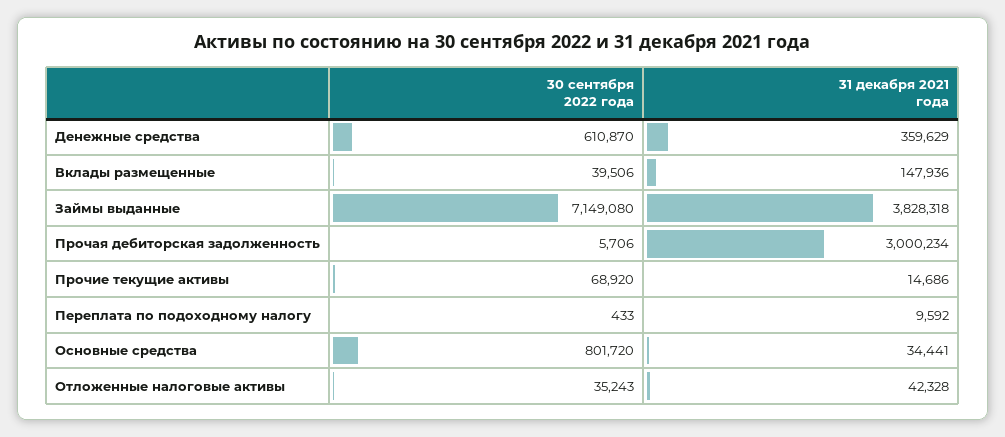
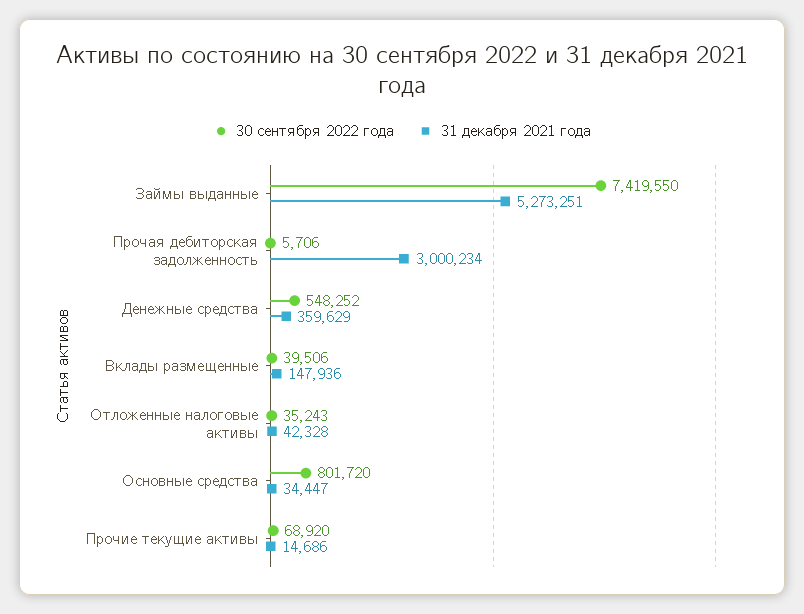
  {
    "30 сентября 2022 года": {
-     "Денежные средства": 610870,
+     "Денежные средства": 548252,
      "Вклады размещенные": 39506,
-     "Займы выданные": 7149080,
+     "Займы выданные": 7419550,
      "Прочая дебиторская задолженность": 5706,
      "Прочие текущие активы": 68920,
-     "Переплата по подоходному налогу": 433,
      "Основные средства": 801720,
      "Отложенные налоговые активы": 35243
    },
    "31 декабря 2021 года": {
      "Денежные средства": 359629,
      "Вклады размещенные": 147936,
-     "Займы выданные": 3828318,
+     "Займы выданные": 5273251,
      "Прочая дебиторская задолженность": 3000234,
      "Прочие текущие активы": 14686,
-     "Переплата по подоходному налогу": 9592,
-     "Основные средства": 34441,
+     "Основные средства": 34447,
      "Отложенные налоговые активы": 42328
    }
  }

